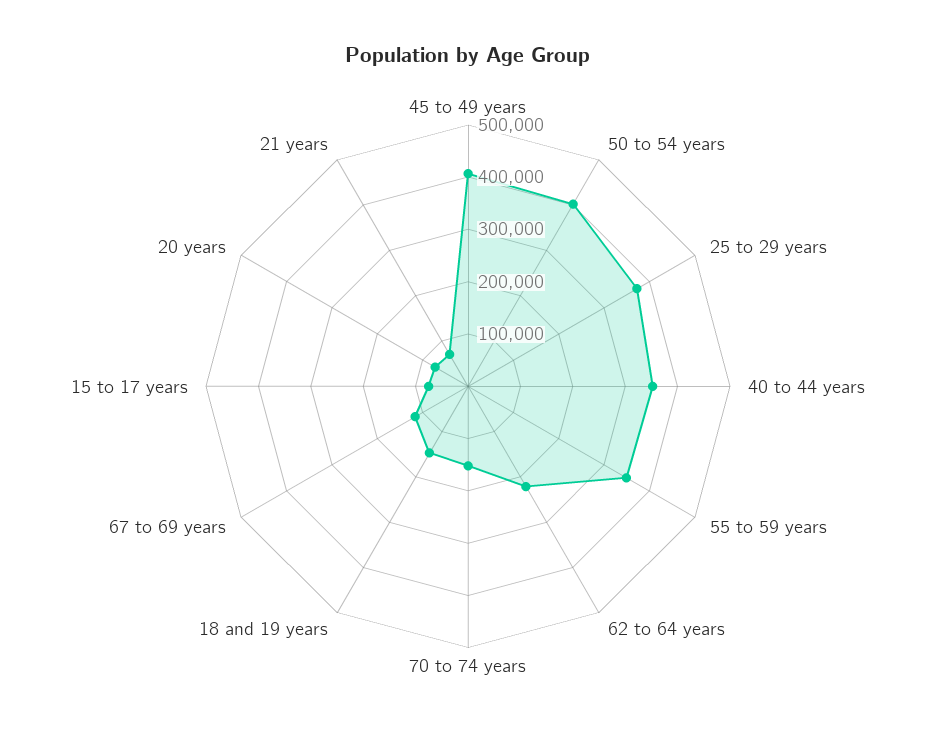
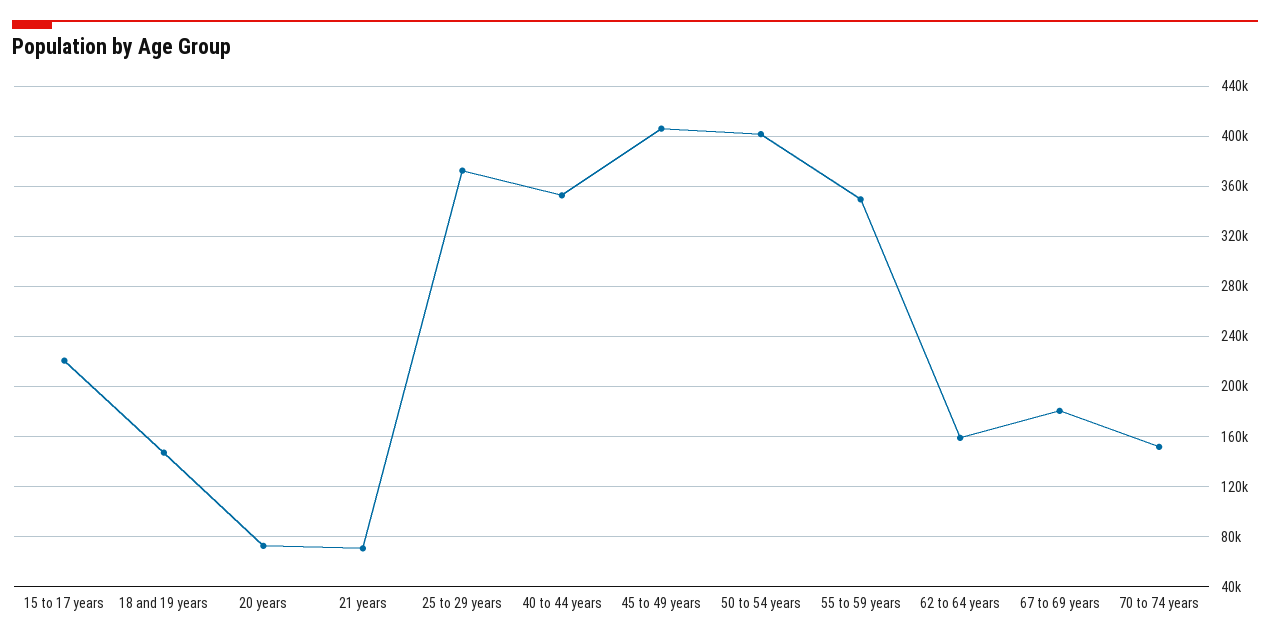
  {
    "45 to 49 years": 405000,
    "50 to 54 years": 400000,
    "25 to 29 years": 375000,
    "40 to 44 years": 355000,
    "55 to 59 years": 350000,
-   "62 to 64 years": 220000,
+   "62 to 64 years": 160000,
    "70 to 74 years": 150000,
    "18 and 19 years": 145000,
-   "67 to 69 years": 120000,
+   "67 to 69 years": 180000,
-   "15 to 17 years": 80000,
+   "15 to 17 years": 220000,
    "20 years": 75000,
    "21 years": 70000
  }

